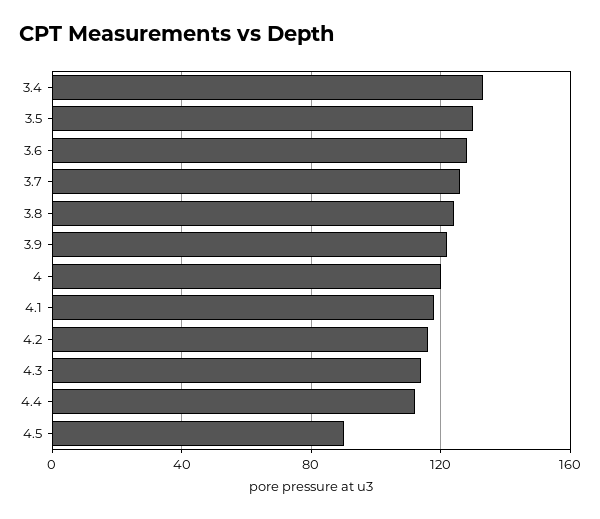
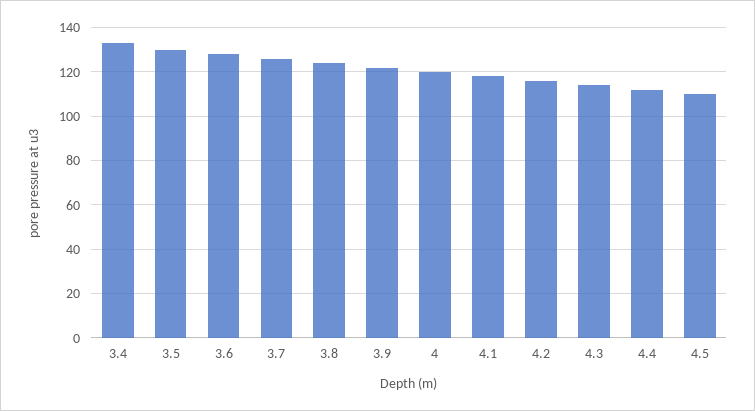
  {
    "3.4": 135,
    "3.5": 130,
    "3.6": 130,
    "3.7": 125,
    "3.8": 125,
    "3.9": 120,
    "4": 120,
    "4.1": 120,
    "4.2": 115,
    "4.3": 115,
    "4.4": 110,
-   "4.5": 90
+   "4.5": 110
  }

